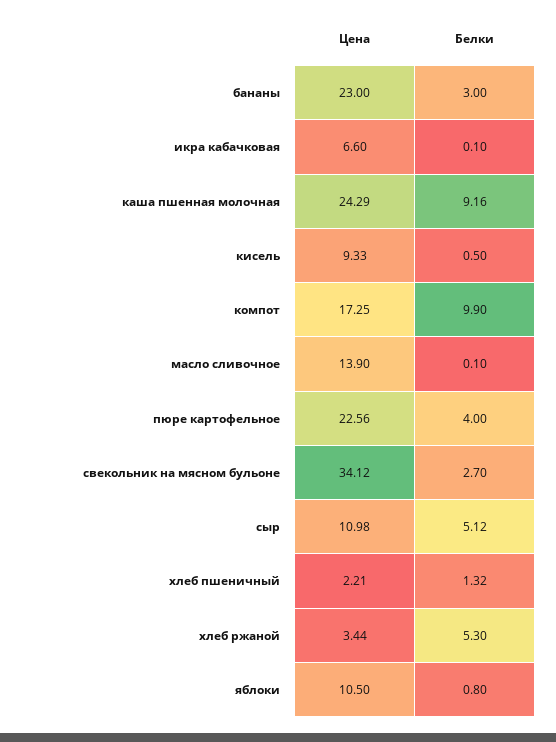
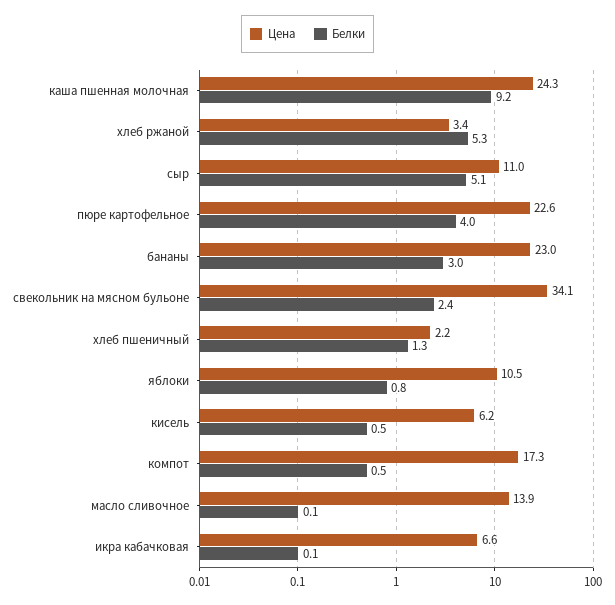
  {
    "Цена": {
      "бананы": 23,
      "икра кабачковая": 6.6,
      "каша пшенная молочная": 24.29,
-     "кисель": 9.33,
+     "кисель": 6.2,
      "компот": 17.25,
      "масло сливочное": 13.9,
      "пюре картофельное": 22.56,
      "свекольник на мясном бульоне": 34.12,
      "сыр": 10.98,
      "хлеб пшеничный": 2.21,
      "хлеб ржаной": 3.44,
      "яблоки": 10.5
    },
    "Белки": {
      "бананы": 3,
      "икра кабачковая": 0.1,
      "каша пшенная молочная": 9.16,
      "кисель": 0.5,
-     "компот": 9.9,
+     "компот": 0.5,
      "масло сливочное": 0.1,
      "пюре картофельное": 4,
-     "свекольник на мясном бульоне": 2.7,
+     "свекольник на мясном бульоне": 2.4,
      "сыр": 5.12,
      "хлеб пшеничный": 1.32,
      "хлеб ржаной": 5.3,
      "яблоки": 0.8
    }
  }

